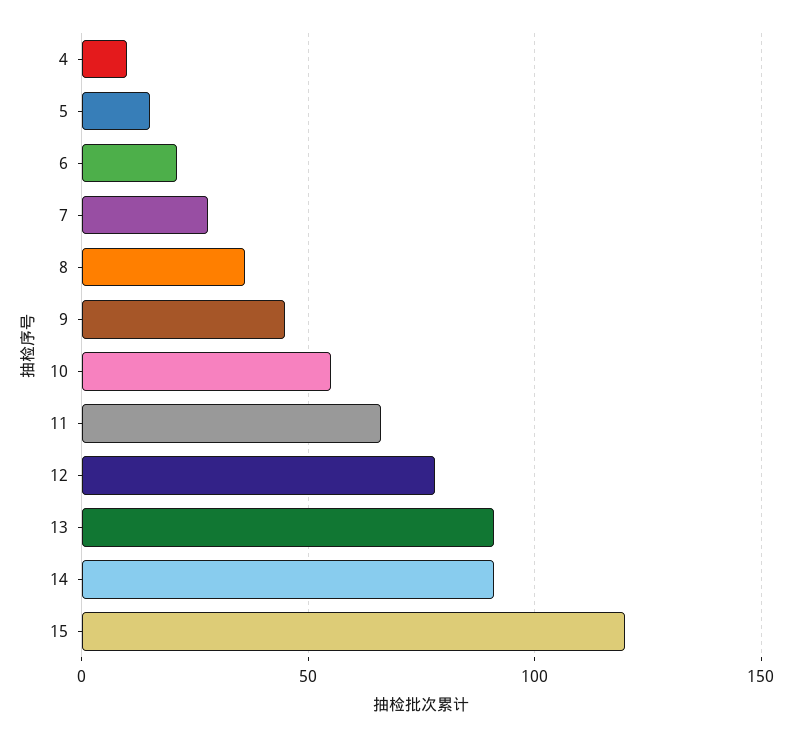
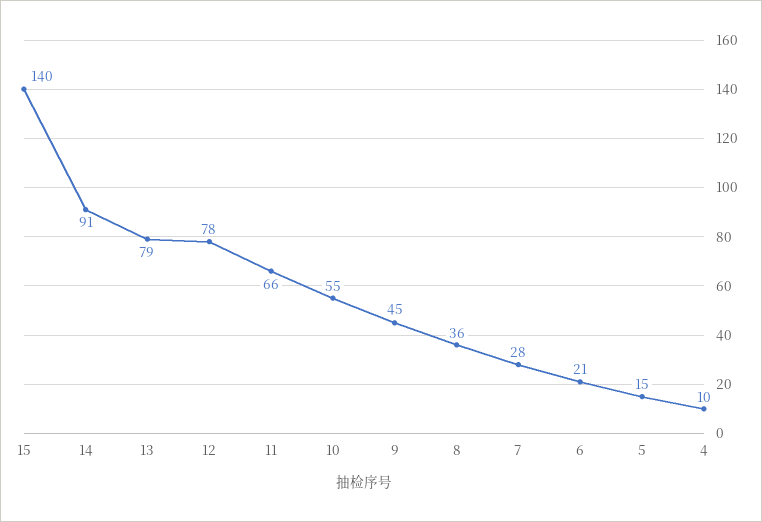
  {
    "4": 10,
    "5": 15,
    "6": 21,
    "7": 28,
    "8": 36,
    "9": 45,
    "10": 55,
    "11": 66,
    "12": 78,
-   "13": 90,
+   "13": 79,
    "14": 91,
-   "15": 120
+   "15": 140
  }

